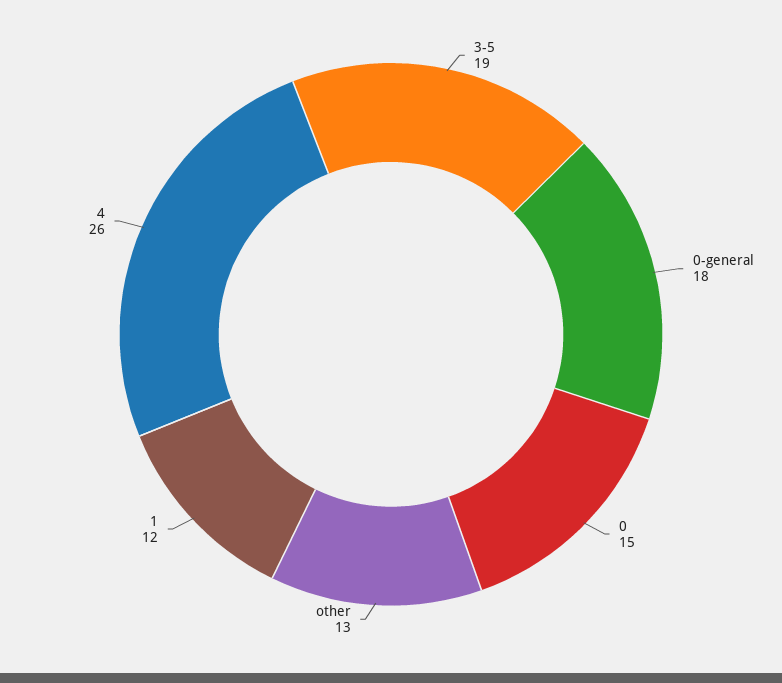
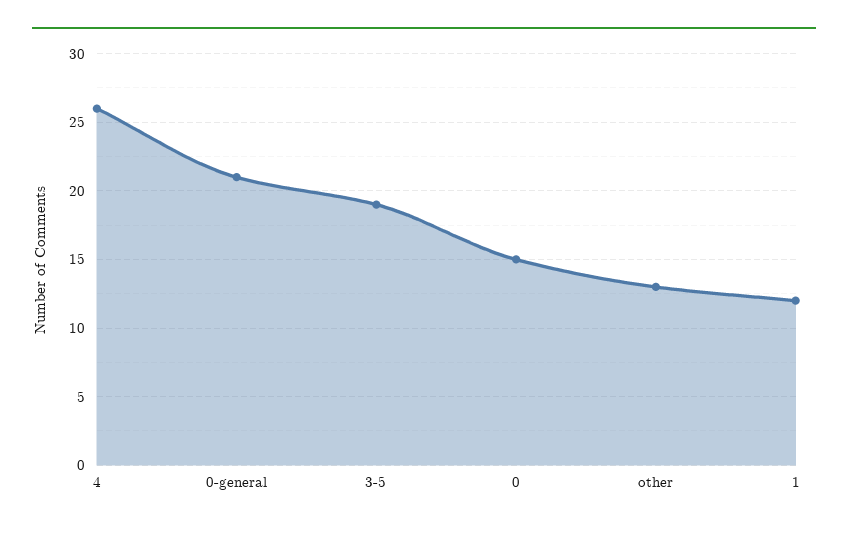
  {
    "3-5": 19,
-   "0-general": 18,
+   "0-general": 21,
    "0": 15,
    "other": 13,
    "1": 12,
    "4": 26
  }

